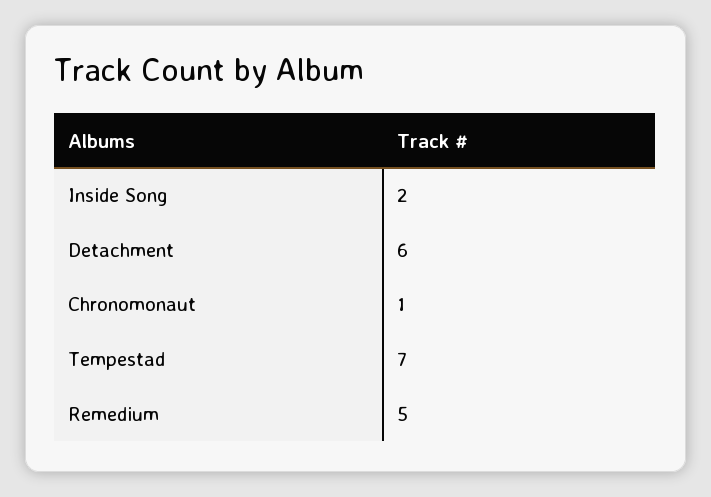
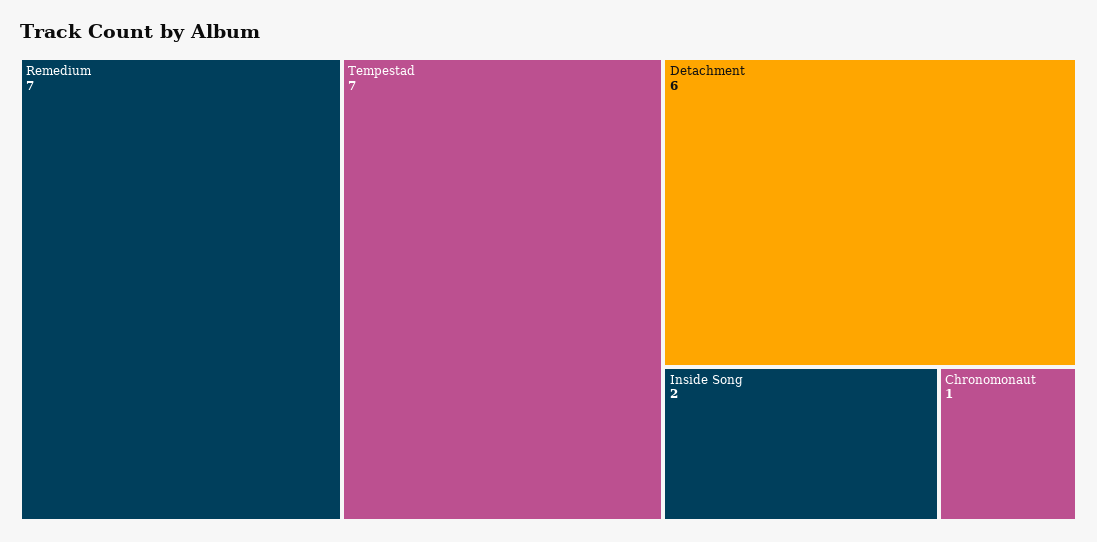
  {
    "Inside Song": 2,
    "Detachment": 6,
    "Chronomonaut": 1,
    "Tempestad": 7,
-   "Remedium": 5
+   "Remedium": 7
  }

